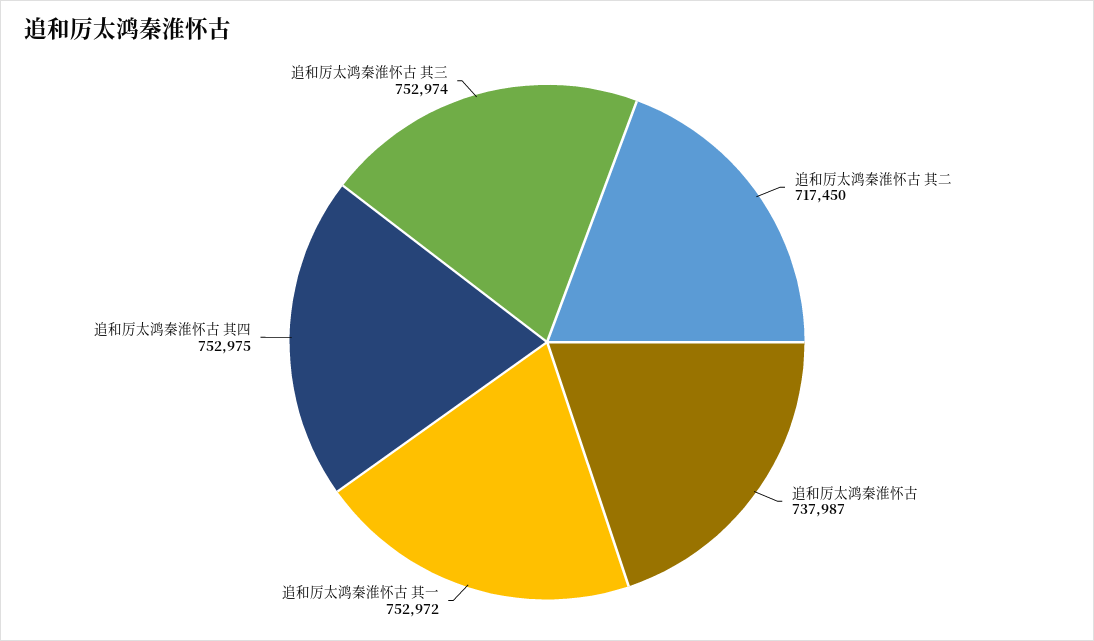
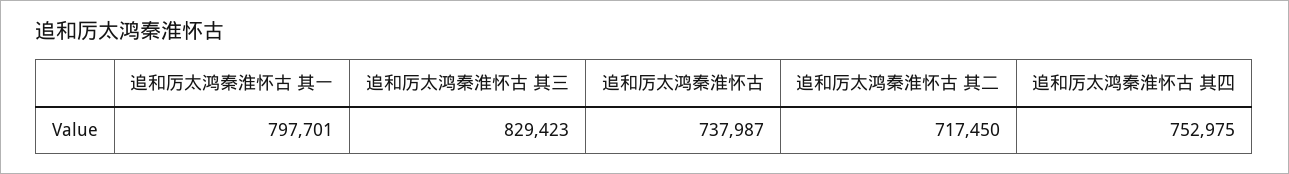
  {
    "追和厉太鸿秦淮怀古 其二": 717450,
    "追和厉太鸿秦淮怀古": 737987,
-   "追和厉太鸿秦淮怀古 其一": 752972,
+   "追和厉太鸿秦淮怀古 其一": 797701,
    "追和厉太鸿秦淮怀古 其四": 752975,
-   "追和厉太鸿秦淮怀古 其三": 752974
+   "追和厉太鸿秦淮怀古 其三": 829423
  }

